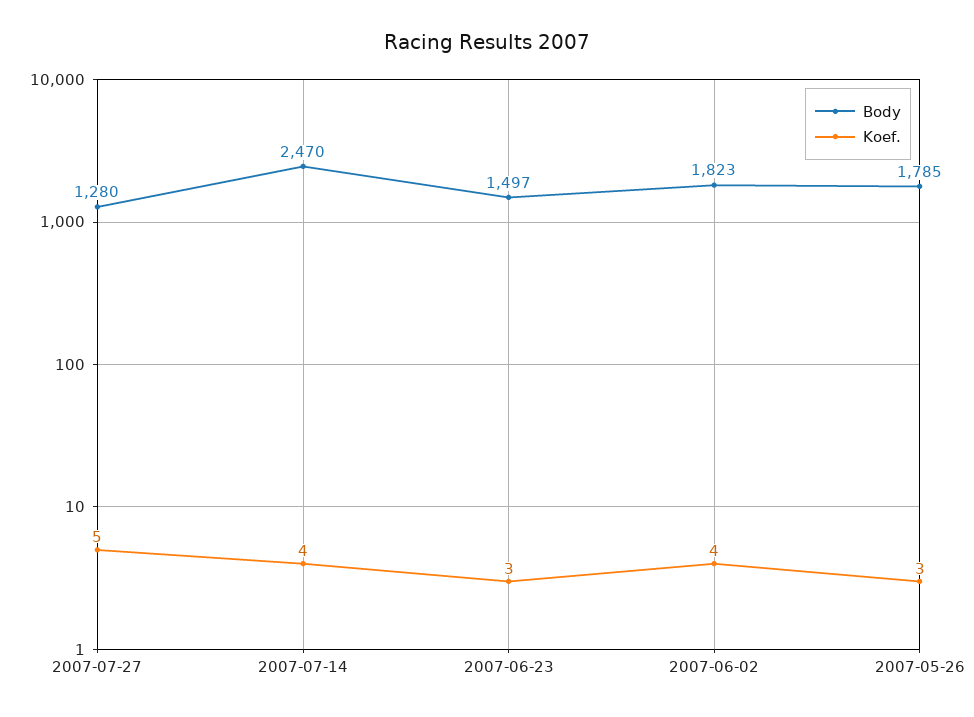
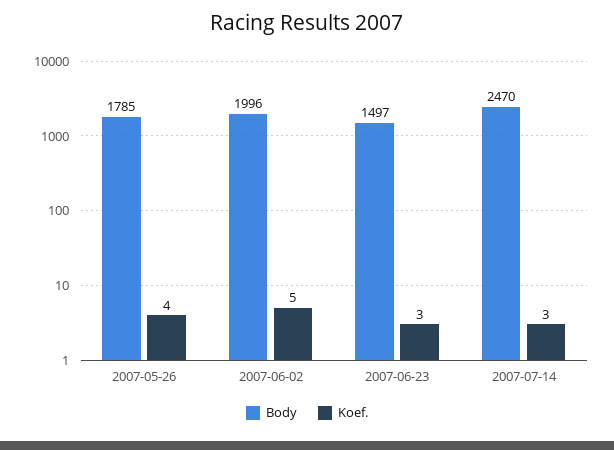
  {
    "Body": {
-     "2007-07-27": 1280,
      "2007-07-14": 2470,
      "2007-06-23": 1497,
-     "2007-06-02": 1823,
+     "2007-06-02": 1996,
      "2007-05-26": 1785
    },
    "Koef.": {
-     "2007-07-27": 5,
-     "2007-07-14": 4,
+     "2007-07-14": 3,
      "2007-06-23": 3,
-     "2007-06-02": 4,
+     "2007-06-02": 5,
-     "2007-05-26": 3
+     "2007-05-26": 4
    }
  }

